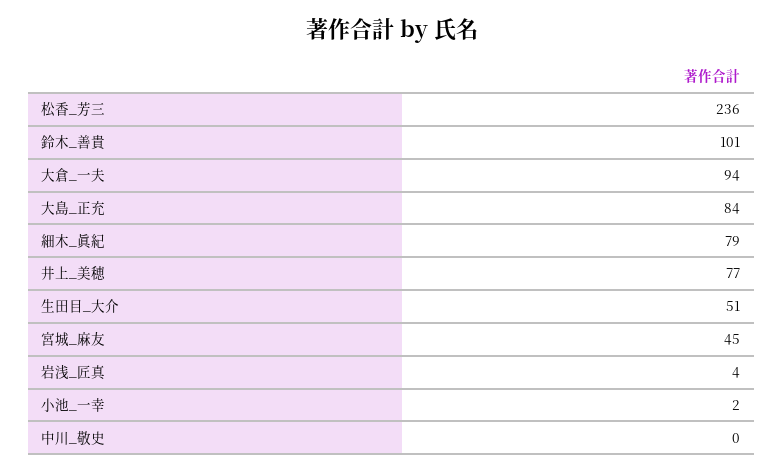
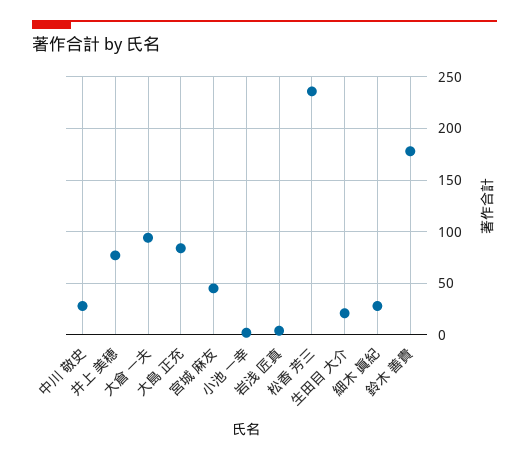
  {
    "松香_芳三": 236,
-   "鈴木_善貴": 101,
+   "鈴木_善貴": 180,
    "大倉_一夫": 94,
    "大島_正充": 84,
-   "細木_眞紀": 79,
+   "細木_眞紀": 30,
    "井上_美穂": 77,
-   "生田目_大介": 51,
+   "生田目_大介": 20,
    "宮城_麻友": 45,
    "岩浅_匠真": 4,
    "小池_一幸": 2,
-   "中川_敬史": 0
+   "中川_敬史": 30
  }

